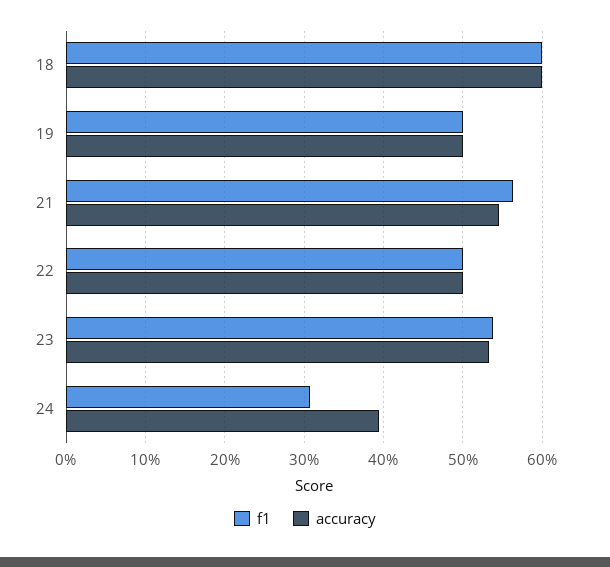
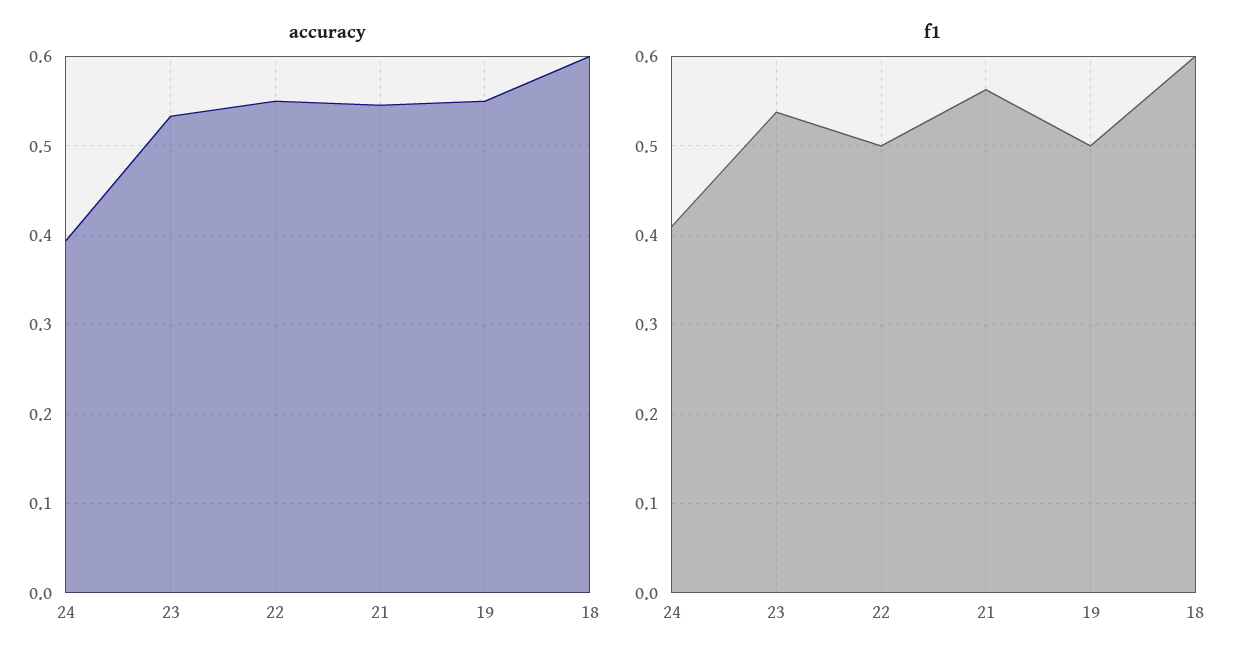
  {
    "f1": {
      "18": 0.6,
      "19": 0.5,
      "21": 0.56,
      "22": 0.5,
      "23": 0.54,
-     "24": 0.31
+     "24": 0.41
    },
    "accuracy": {
      "18": 0.6,
-     "19": 0.5,
+     "19": 0.55,
      "21": 0.55,
-     "22": 0.5,
+     "22": 0.55,
      "23": 0.53,
      "24": 0.39
    }
  }

